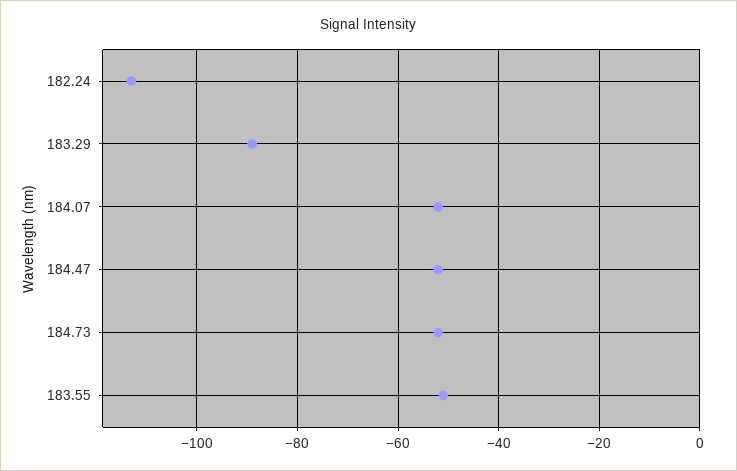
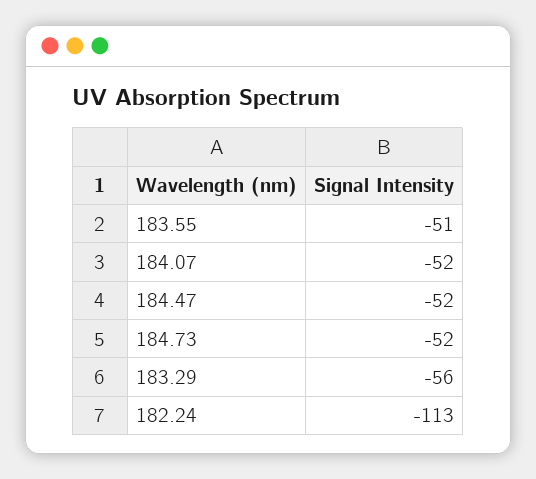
  {
    "182.24": -113,
-   "183.29": -90,
+   "183.29": -56,
    "184.07": -52,
    "184.47": -52,
    "184.73": -52,
    "183.55": -51
  }

